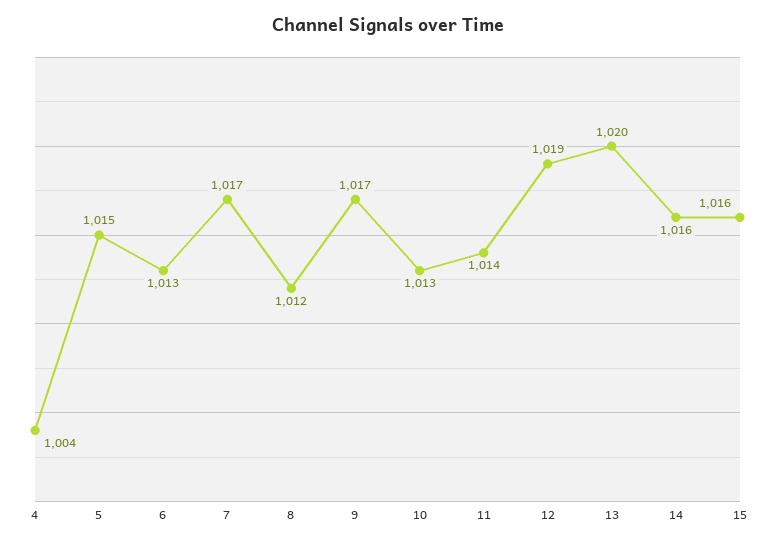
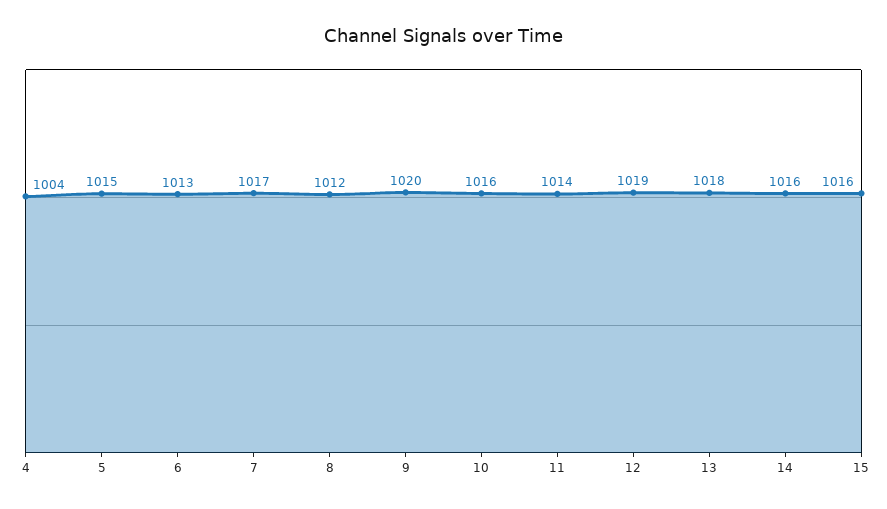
  {
    "4": 1004,
    "5": 1015,
    "6": 1013,
    "7": 1017,
    "8": 1012,
-   "9": 1017,
+   "9": 1020,
-   "10": 1013,
+   "10": 1016,
    "11": 1014,
    "12": 1019,
-   "13": 1020,
+   "13": 1018,
    "14": 1016,
    "15": 1016
  }

